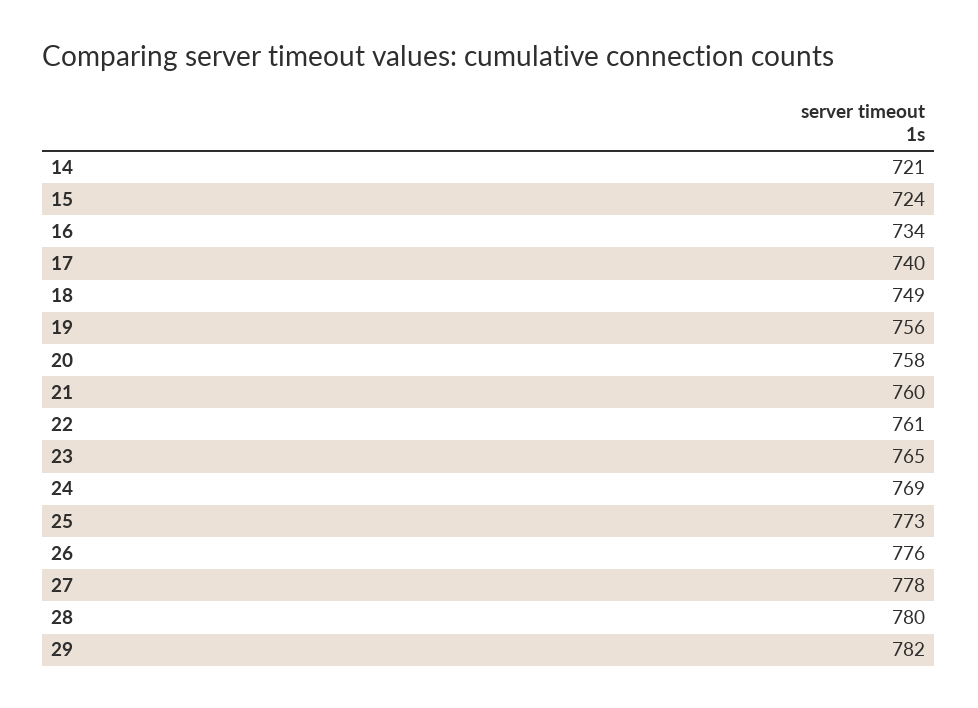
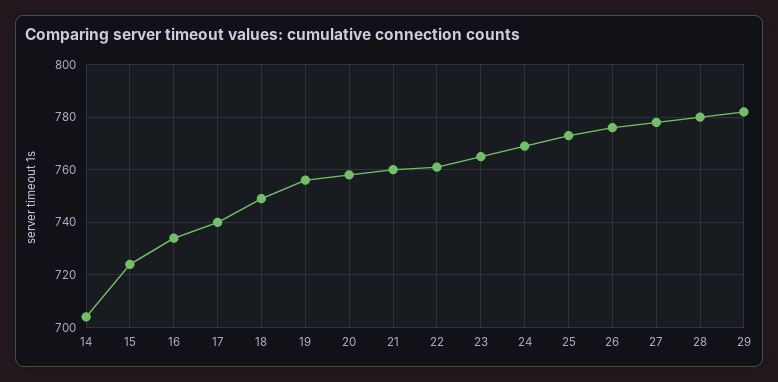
  {
-   "14": 721,
+   "14": 705,
    "15": 724,
    "16": 734,
    "17": 740,
    "18": 749,
    "19": 756,
    "20": 758,
    "21": 760,
    "22": 761,
    "23": 765,
    "24": 769,
    "25": 773,
    "26": 776,
    "27": 778,
    "28": 780,
    "29": 782
  }

